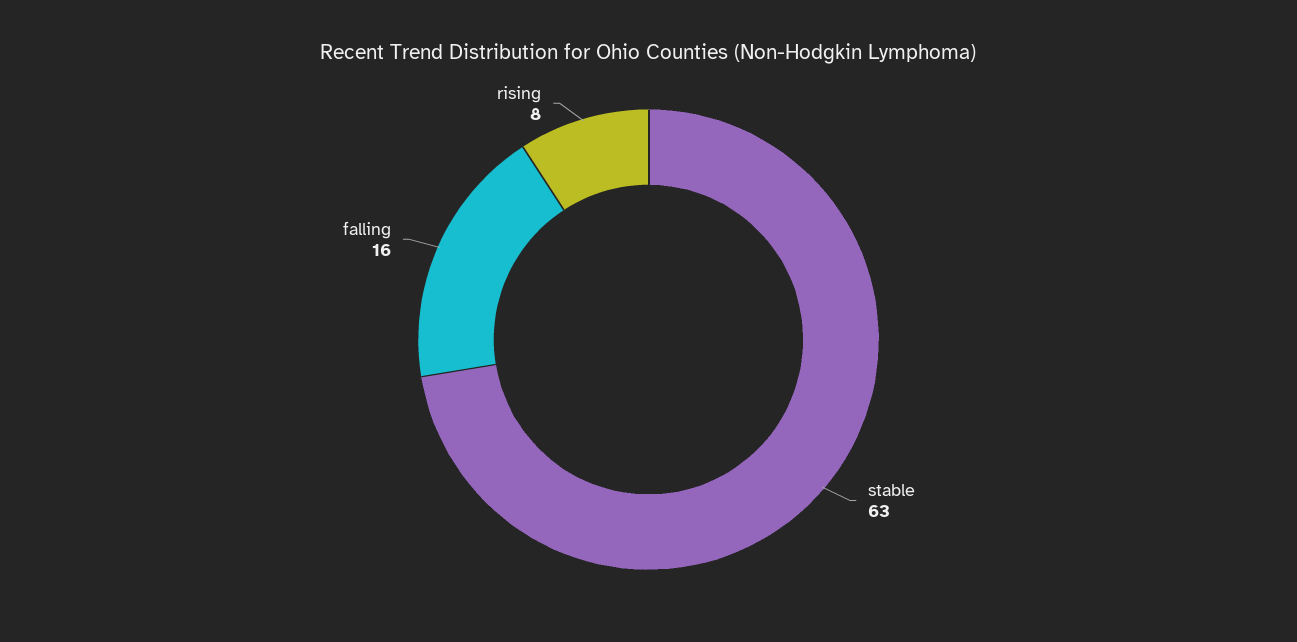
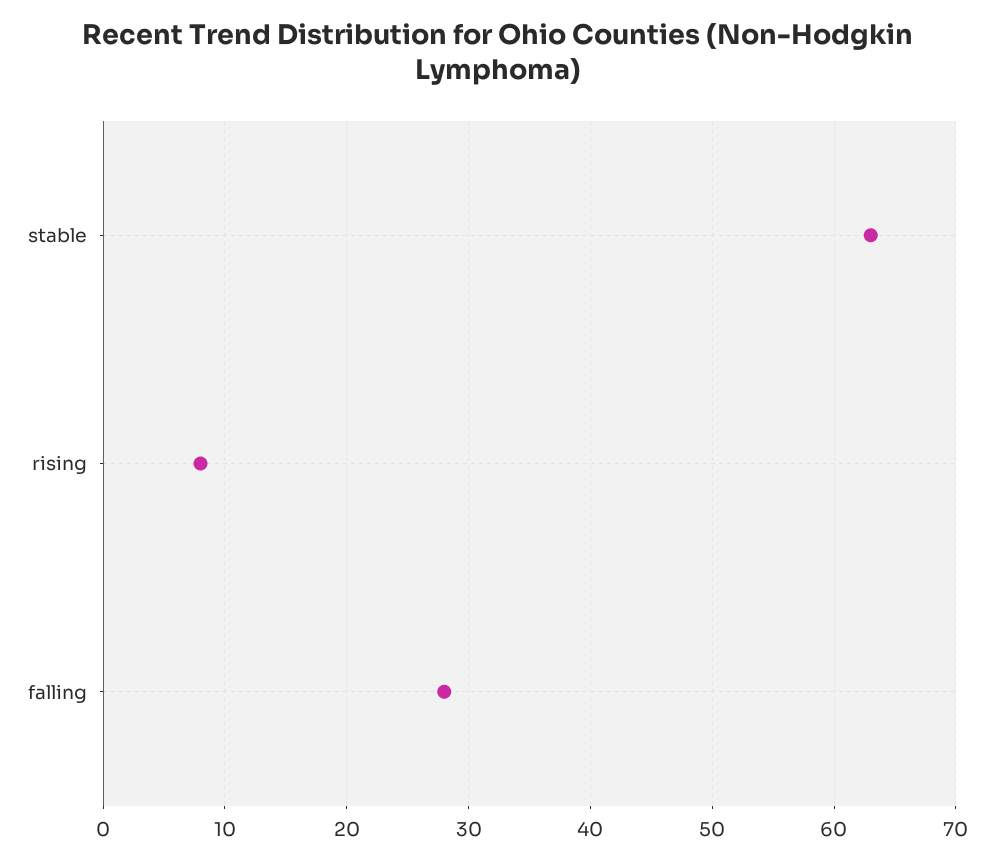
  {
    "stable": 63,
-   "falling": 16,
+   "falling": 28,
    "rising": 8
  }

